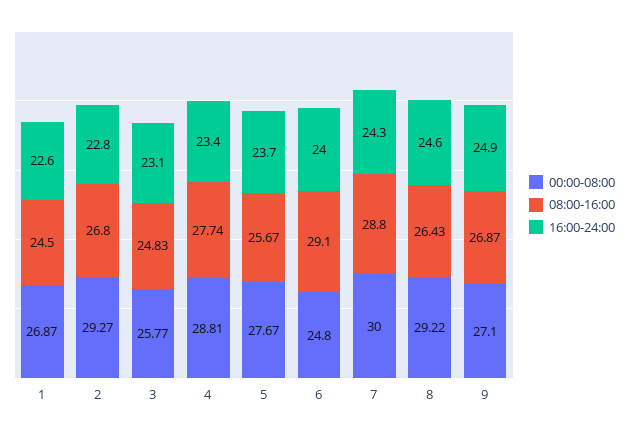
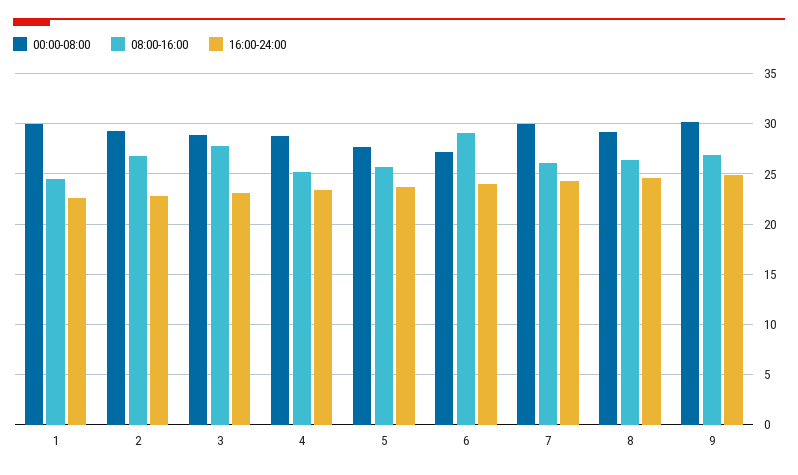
  {
    "00:00-08:00": {
-     "1": 26.87,
+     "1": 30,
      "2": 29.27,
-     "3": 25.77,
+     "3": 29,
      "4": 28.81,
      "5": 27.67,
-     "6": 24.8,
+     "6": 27,
      "7": 30,
      "8": 29.22,
-     "9": 27.1
+     "9": 30
    },
    "08:00-16:00": {
      "1": 24.5,
      "2": 26.8,
-     "3": 24.83,
+     "3": 28,
-     "4": 27.74,
+     "4": 25,
      "5": 25.67,
      "6": 29.1,
-     "7": 28.8,
+     "7": 26,
      "8": 26.43,
      "9": 26.87
    },
    "16:00-24:00": {
      "1": 22.6,
      "2": 22.8,
      "3": 23.1,
      "4": 23.4,
      "5": 23.7,
      "6": 24,
      "7": 24.3,
      "8": 24.6,
      "9": 24.9
    }
  }

